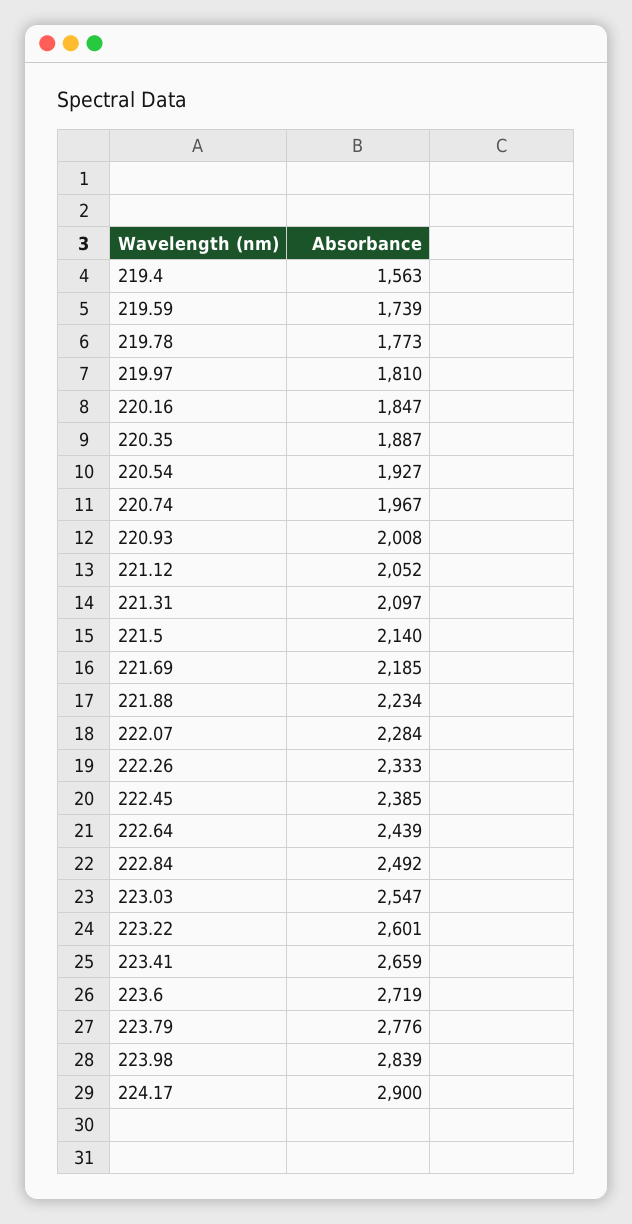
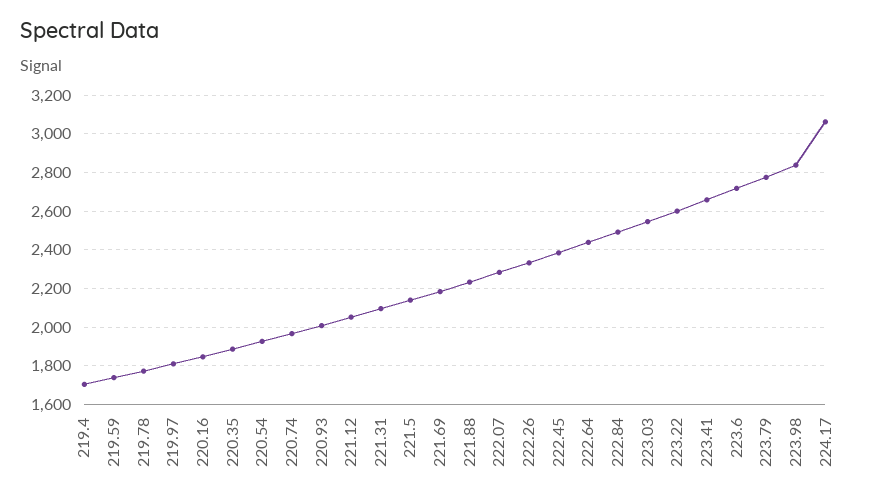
  {
-   "219.4": 1563,
+   "219.4": 1700,
    "219.59": 1739,
    "219.78": 1773,
    "219.97": 1810,
    "220.16": 1847,
    "220.35": 1887,
    "220.54": 1927,
    "220.74": 1967,
    "220.93": 2008,
    "221.12": 2052,
    "221.31": 2097,
    "221.5": 2140,
    "221.69": 2185,
    "221.88": 2234,
    "222.07": 2284,
    "222.26": 2333,
    "222.45": 2385,
    "222.64": 2439,
    "222.84": 2492,
    "223.03": 2547,
    "223.22": 2601,
    "223.41": 2659,
    "223.6": 2719,
    "223.79": 2776,
    "223.98": 2839,
-   "224.17": 2900
+   "224.17": 3050
  }

